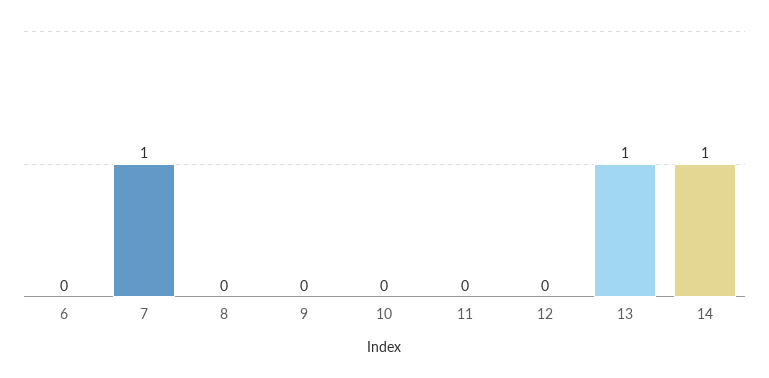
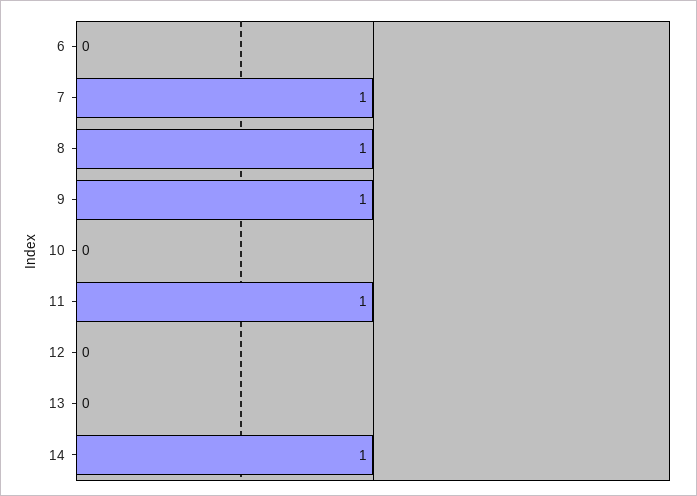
  {
    "6": 0,
    "7": 1,
-   "8": 0,
+   "8": 1,
-   "9": 0,
+   "9": 1,
    "10": 0,
-   "11": 0,
+   "11": 1,
    "12": 0,
-   "13": 1,
+   "13": 0,
    "14": 1
  }

